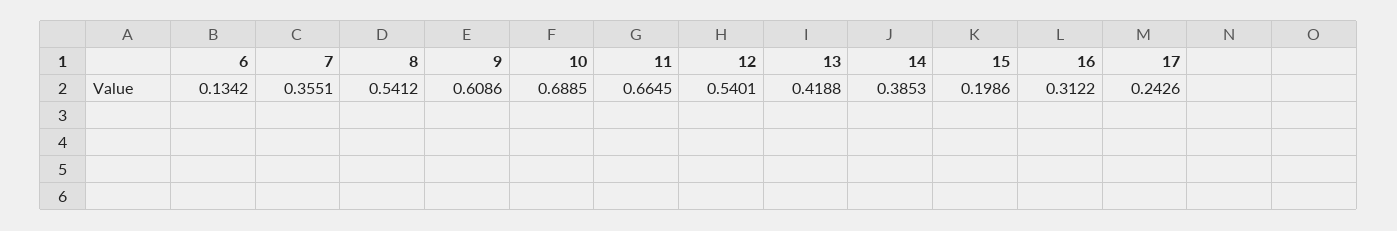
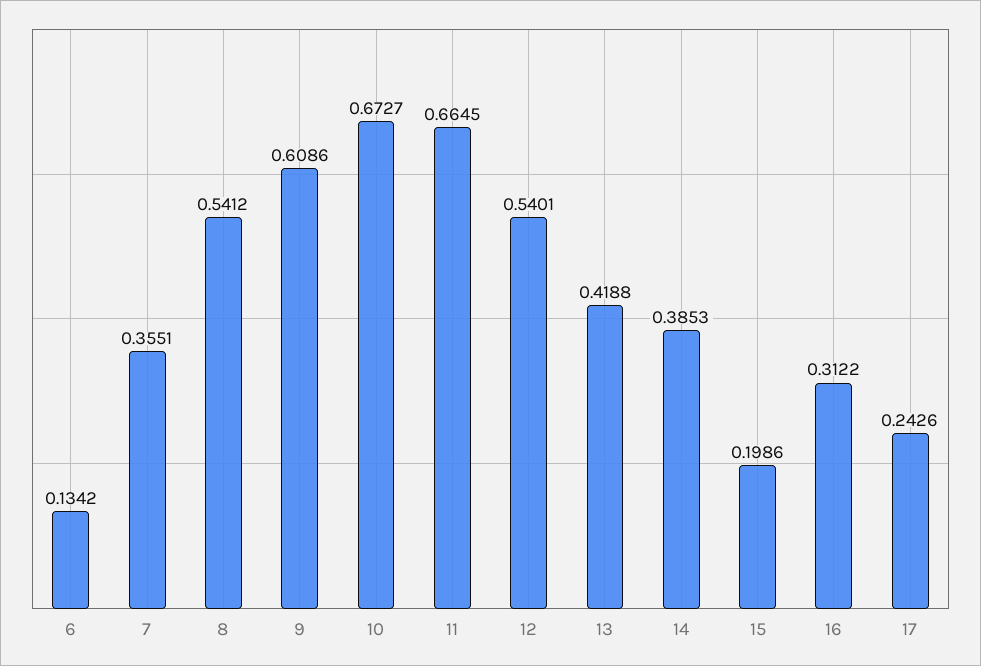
  {
    "6": 0.1342,
    "7": 0.3551,
    "8": 0.5412,
    "9": 0.6086,
-   "10": 0.6885,
+   "10": 0.6727,
    "11": 0.6645,
    "12": 0.5401,
    "13": 0.4188,
    "14": 0.3853,
    "15": 0.1986,
    "16": 0.3122,
    "17": 0.2426
  }

